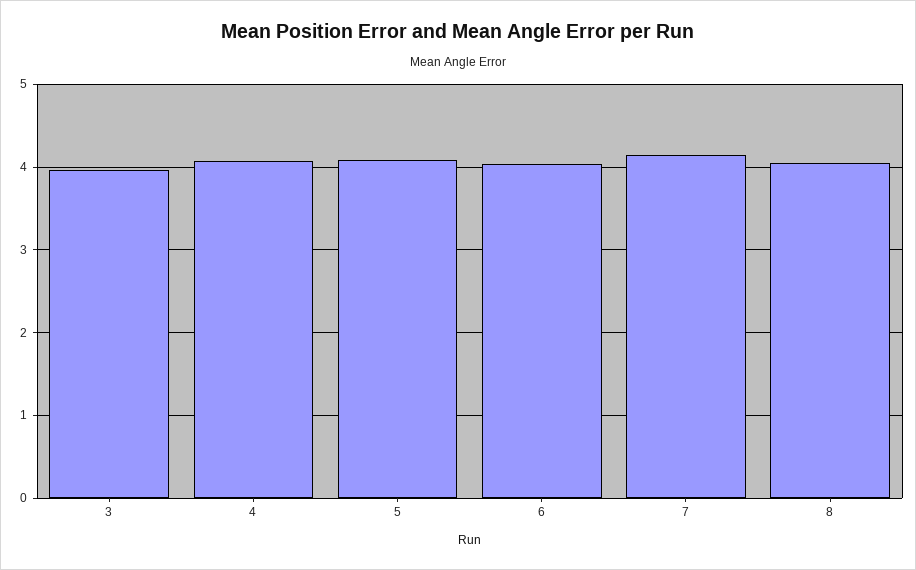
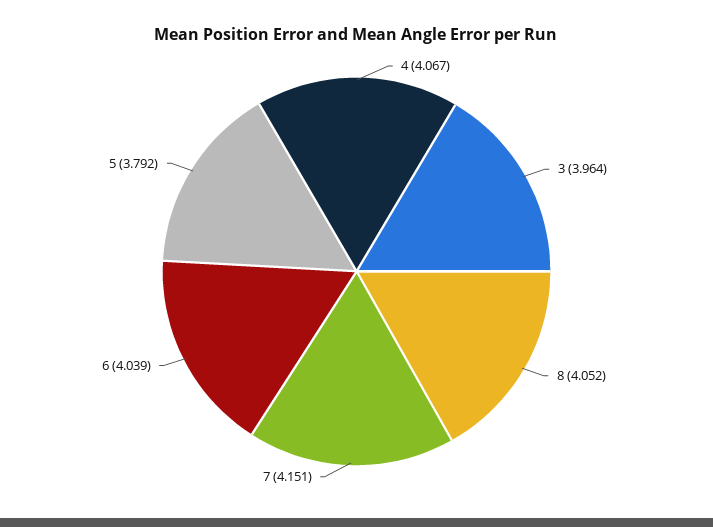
  {
    "3": 3.964,
    "4": 4.067,
-   "5": 4.1,
+   "5": 3.792,
    "6": 4.039,
    "7": 4.151,
    "8": 4.052
  }

